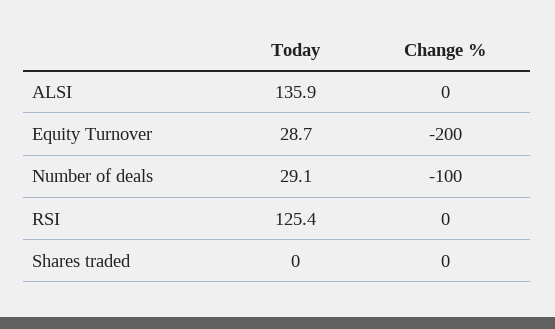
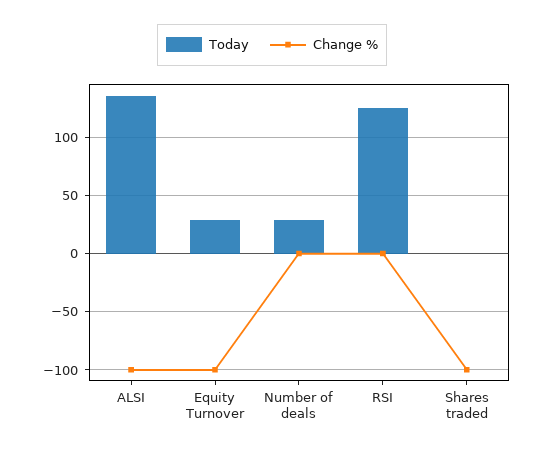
  {
    "Today": {
      "ALSI": 135.9,
      "Equity Turnover": 28.7,
      "Number of deals": 29.1,
      "RSI": 125.4,
      "Shares traded": 0
    },
    "Change %": {
-     "ALSI": 0,
+     "ALSI": -100,
-     "Equity Turnover": -200,
+     "Equity Turnover": -100,
-     "Number of deals": -100,
+     "Number of deals": 0,
      "RSI": 0,
-     "Shares traded": 0
+     "Shares traded": -100
    }
  }

